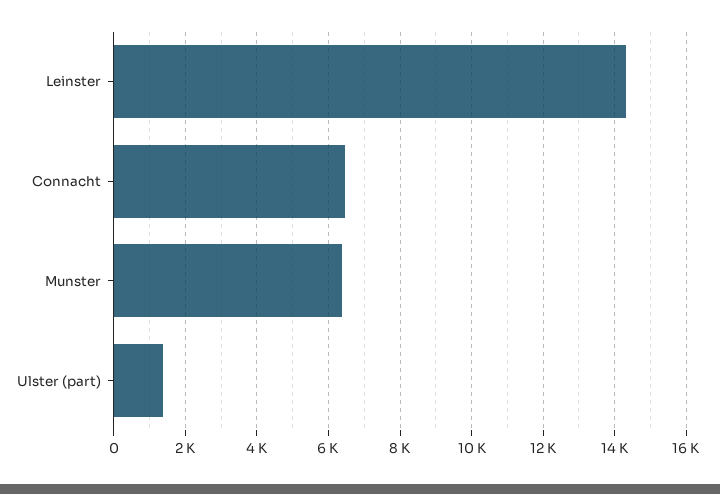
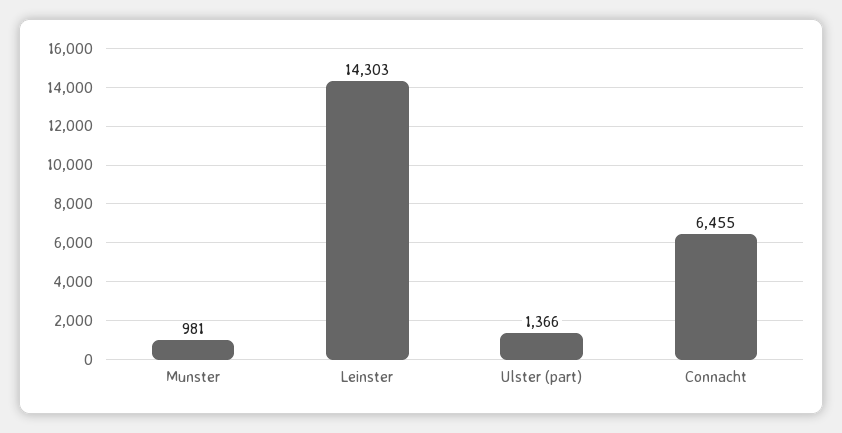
  {
    "Leinster": 14303,
    "Connacht": 6455,
-   "Munster": 6400,
+   "Munster": 981,
    "Ulster (part)": 1366
  }

